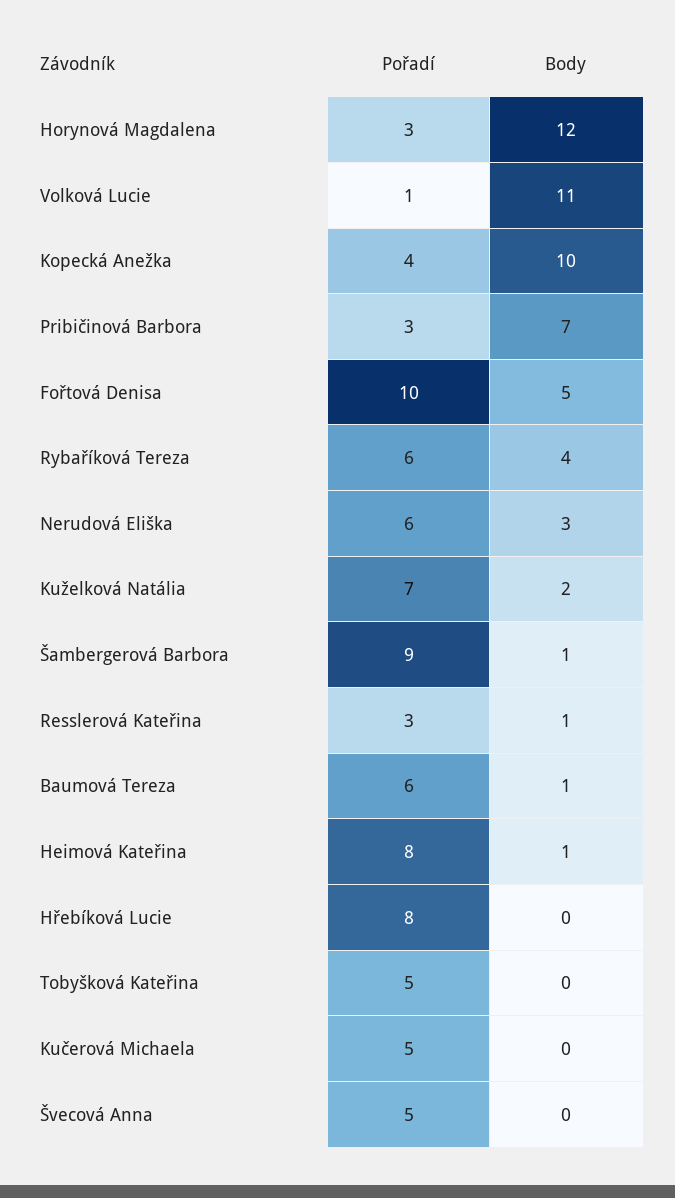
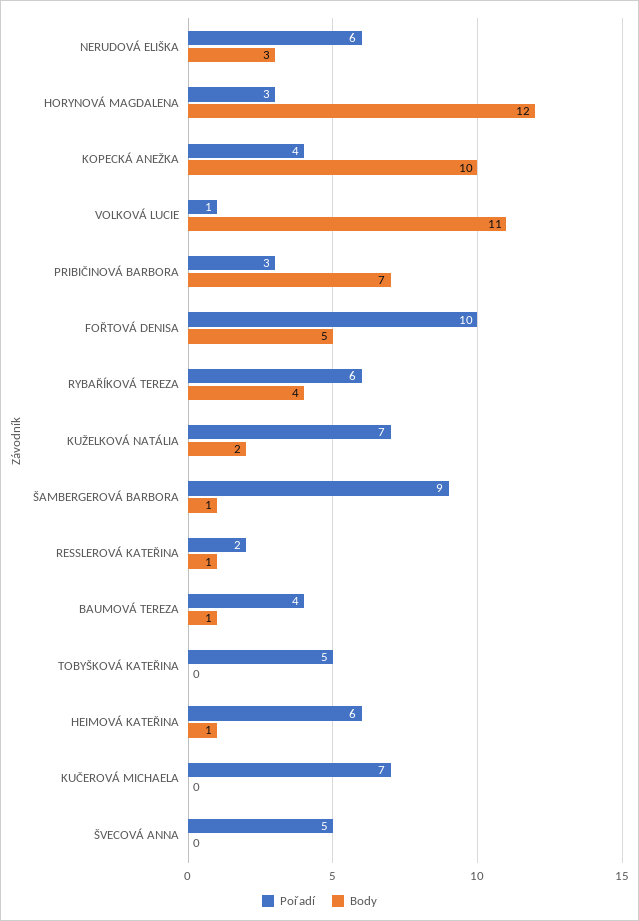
  {
    "Pořadí": {
      "Horynová Magdalena": 3,
      "Volková Lucie": 1,
      "Kopecká Anežka": 4,
      "Pribičinová Barbora": 3,
      "Fořtová Denisa": 10,
      "Rybaříková Tereza": 6,
      "Nerudová Eliška": 6,
      "Kuželková Natália": 7,
      "Šambergerová Barbora": 9,
-     "Resslerová Kateřina": 3,
+     "Resslerová Kateřina": 2,
-     "Baumová Tereza": 6,
+     "Baumová Tereza": 4,
-     "Heimová Kateřina": 8,
+     "Heimová Kateřina": 6,
-     "Hřebíková Lucie": 8,
      "Tobyšková Kateřina": 5,
-     "Kučerová Michaela": 5,
+     "Kučerová Michaela": 7,
      "Švecová Anna": 5
    },
    "Body": {
      "Horynová Magdalena": 12,
      "Volková Lucie": 11,
      "Kopecká Anežka": 10,
      "Pribičinová Barbora": 7,
      "Fořtová Denisa": 5,
      "Rybaříková Tereza": 4,
      "Nerudová Eliška": 3,
      "Kuželková Natália": 2,
      "Šambergerová Barbora": 1,
      "Resslerová Kateřina": 1,
      "Baumová Tereza": 1,
      "Heimová Kateřina": 1,
-     "Hřebíková Lucie": 0,
      "Tobyšková Kateřina": 0,
      "Kučerová Michaela": 0,
      "Švecová Anna": 0
    }
  }

